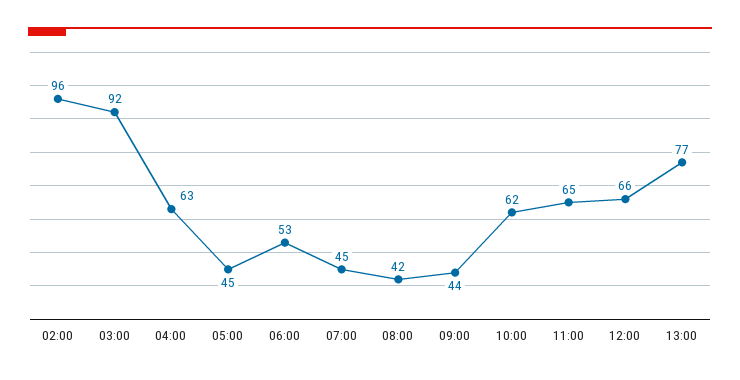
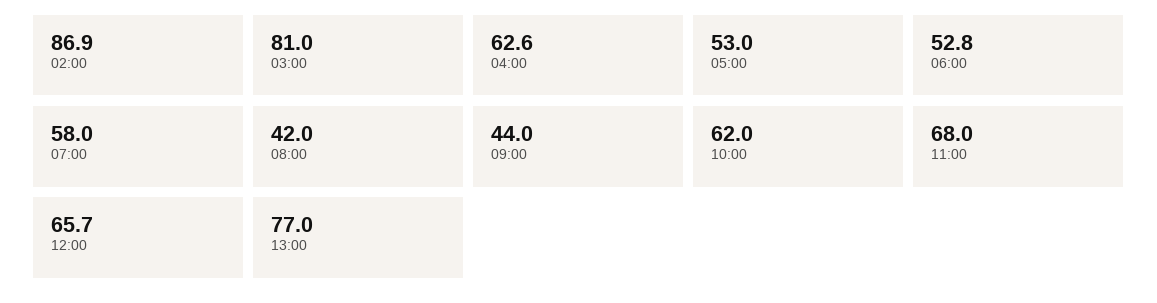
  {
-   "02:00": 96,
+   "02:00": 86.9,
-   "03:00": 92,
+   "03:00": 81,
    "04:00": 62.6,
-   "05:00": 45,
+   "05:00": 53,
    "06:00": 52.8,
-   "07:00": 45,
+   "07:00": 58,
    "08:00": 42,
    "09:00": 44,
    "10:00": 62,
-   "11:00": 65,
+   "11:00": 68,
    "12:00": 65.7,
    "13:00": 77
  }

